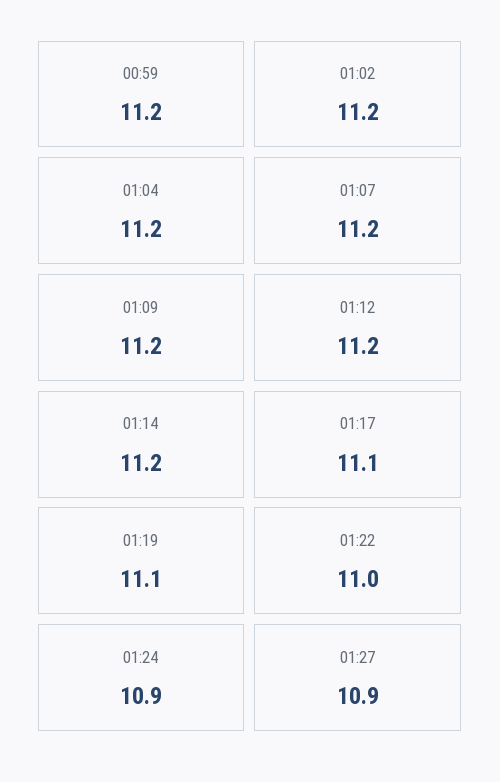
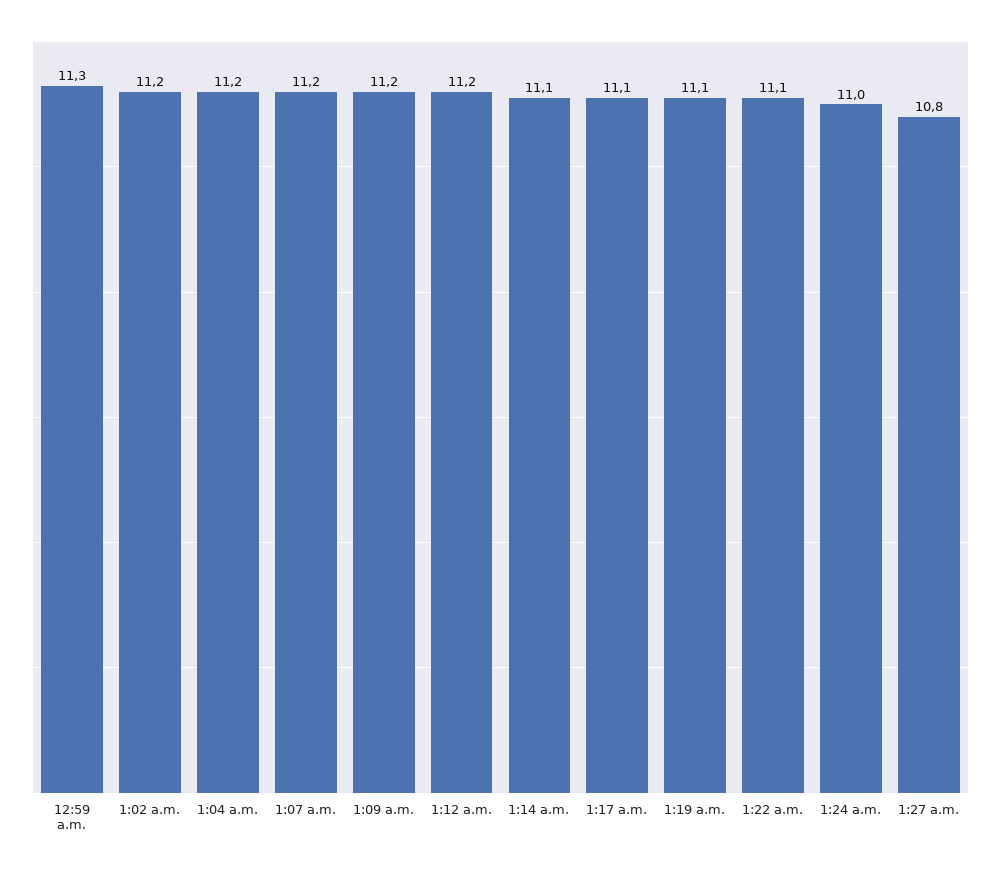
  {
-   "00:59": 11.2,
+   "00:59": 11.3,
    "01:02": 11.2,
    "01:04": 11.2,
    "01:07": 11.2,
    "01:09": 11.2,
    "01:12": 11.2,
-   "01:14": 11.2,
+   "01:14": 11.1,
    "01:17": 11.1,
    "01:19": 11.1,
-   "01:22": 11,
+   "01:22": 11.1,
-   "01:24": 10.9,
+   "01:24": 11,
-   "01:27": 10.9
+   "01:27": 10.8
  }

